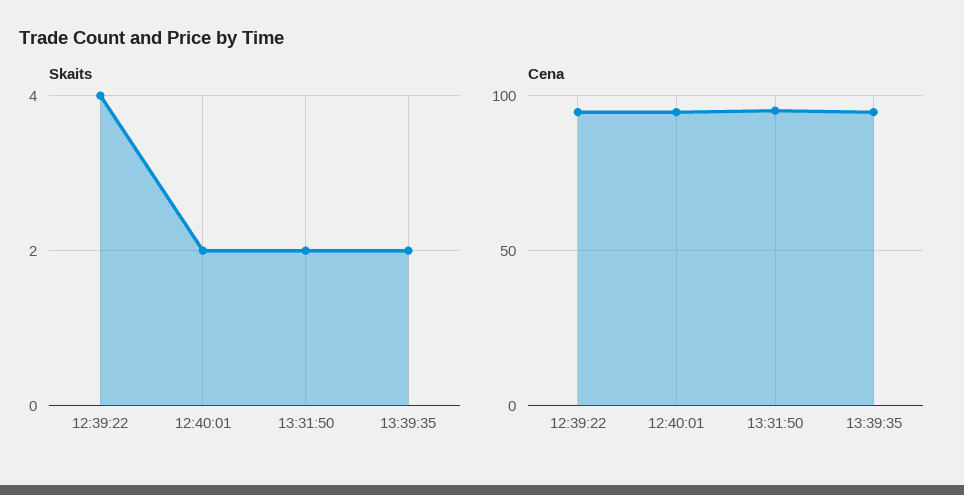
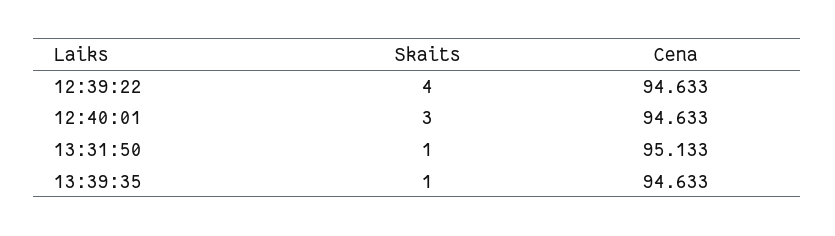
  {
    "Skaits": {
      "12:39:22": 4,
-     "12:40:01": 2,
+     "12:40:01": 3,
-     "13:31:50": 2,
+     "13:31:50": 1,
-     "13:39:35": 2
+     "13:39:35": 1
    },
    "Cena": {
      "12:39:22": 94.633,
      "12:40:01": 94.633,
      "13:31:50": 95.133,
      "13:39:35": 94.633
    }
  }

